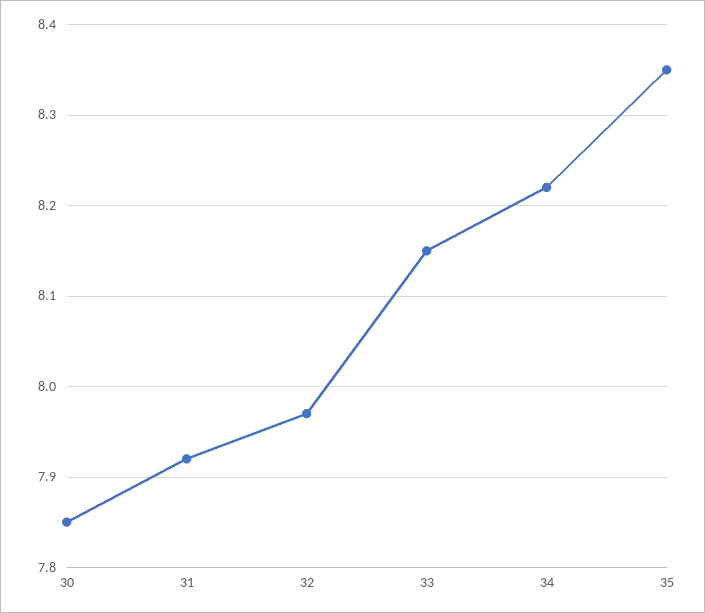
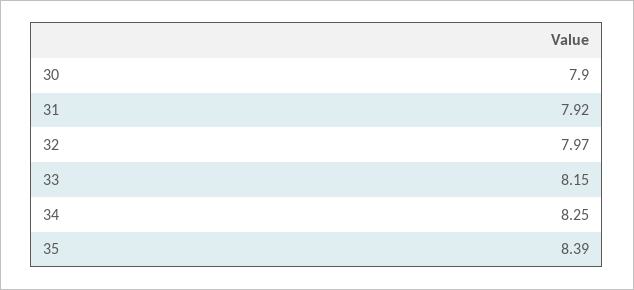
  {
-   "30": 7.85,
+   "30": 7.9,
    "31": 7.92,
    "32": 7.97,
    "33": 8.15,
-   "34": 8.22,
+   "34": 8.25,
-   "35": 8.35
+   "35": 8.39
  }

